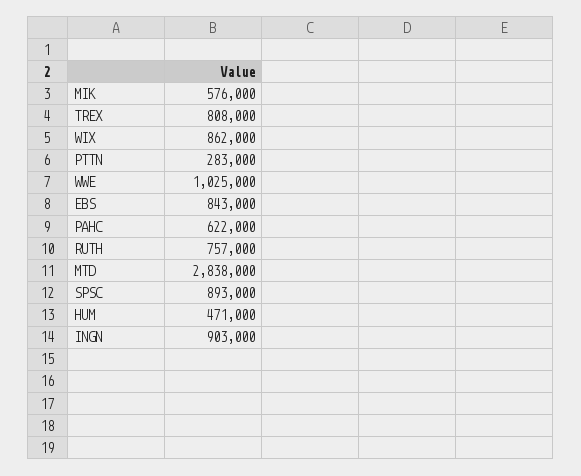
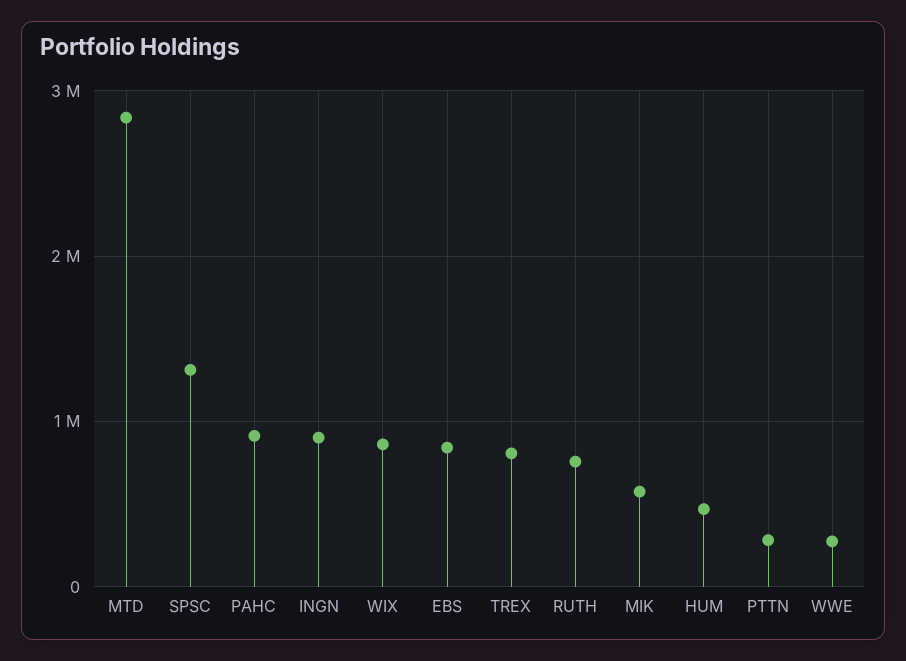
  {
    "MIK": 576000,
    "TREX": 808000,
    "WIX": 862000,
    "PTTN": 283000,
-   "WWE": 1025000,
+   "WWE": 300000,
    "EBS": 843000,
-   "PAHC": 622000,
+   "PAHC": 900000,
    "RUTH": 757000,
    "MTD": 2838000,
-   "SPSC": 893000,
+   "SPSC": 1300000,
    "HUM": 471000,
    "INGN": 903000
  }

